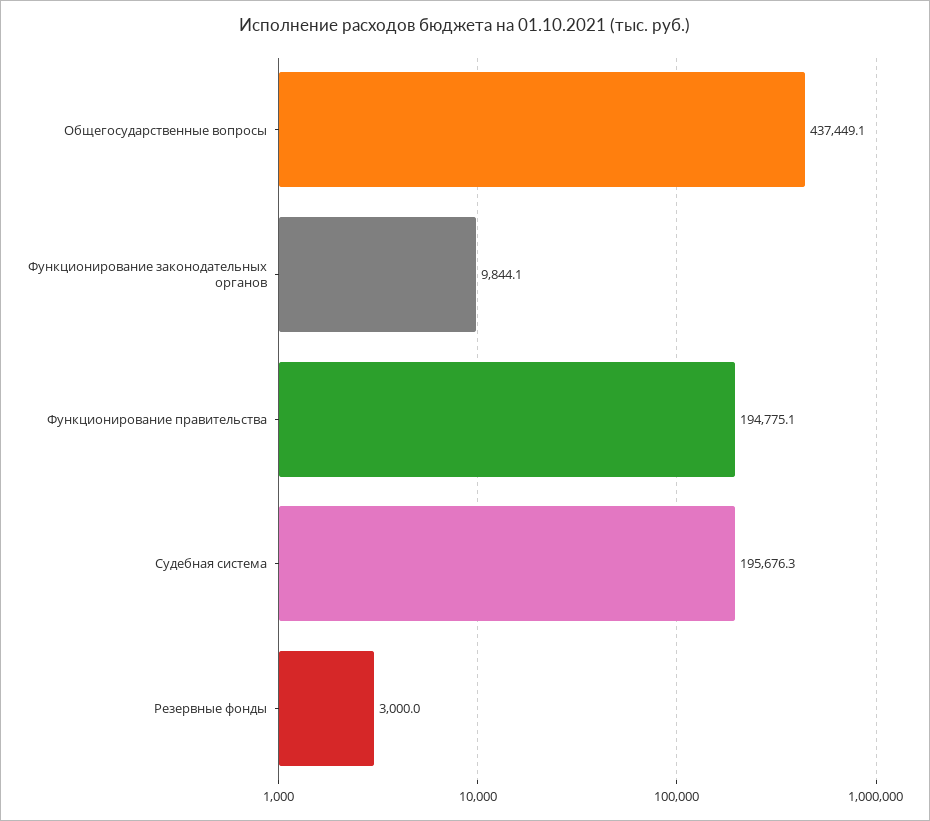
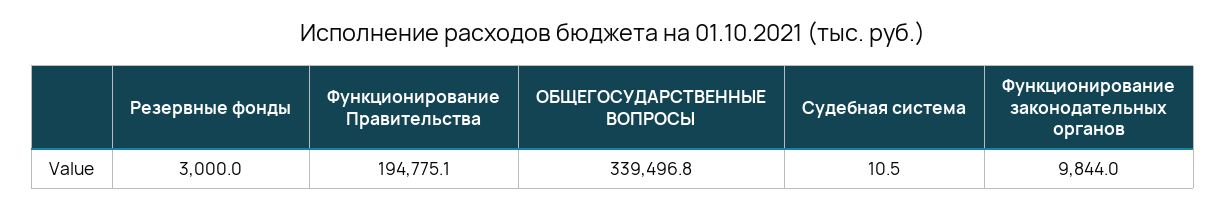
  {
-   "Общегосударственные вопросы": 437449.1,
+   "Общегосударственные вопросы": 339496.8,
-   "Функционирование законодательных органов": 9844.1,
+   "Функционирование законодательных органов": 9844,
    "Функционирование правительства": 194775.1,
-   "Судебная система": 195676.3,
+   "Судебная система": 10.5,
    "Резервные фонды": 3000
  }

